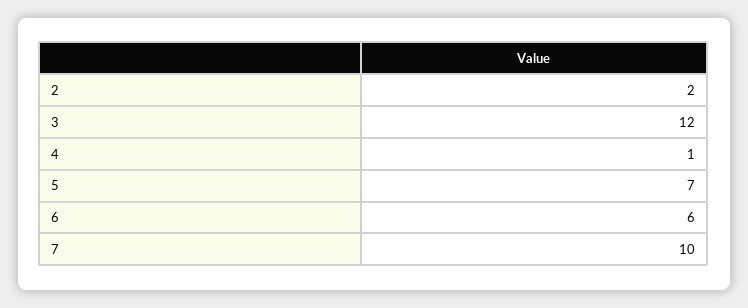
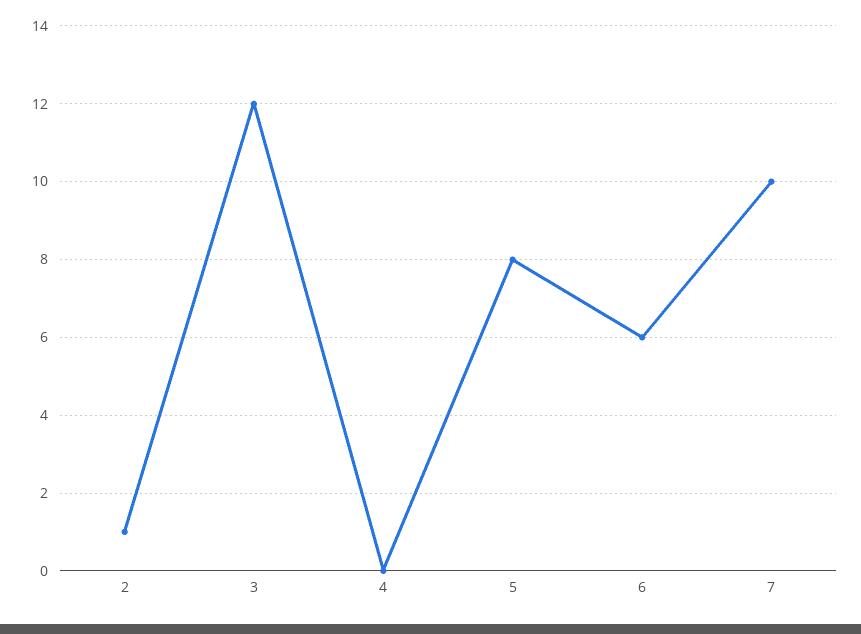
  {
-   "2": 2,
+   "2": 1,
    "3": 12,
-   "4": 1,
+   "4": 0,
-   "5": 7,
+   "5": 8,
    "6": 6,
    "7": 10
  }

